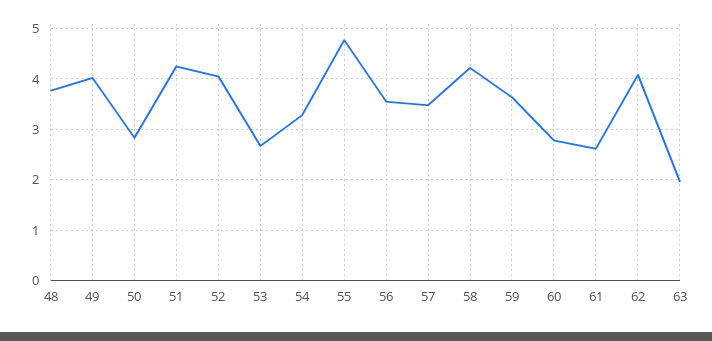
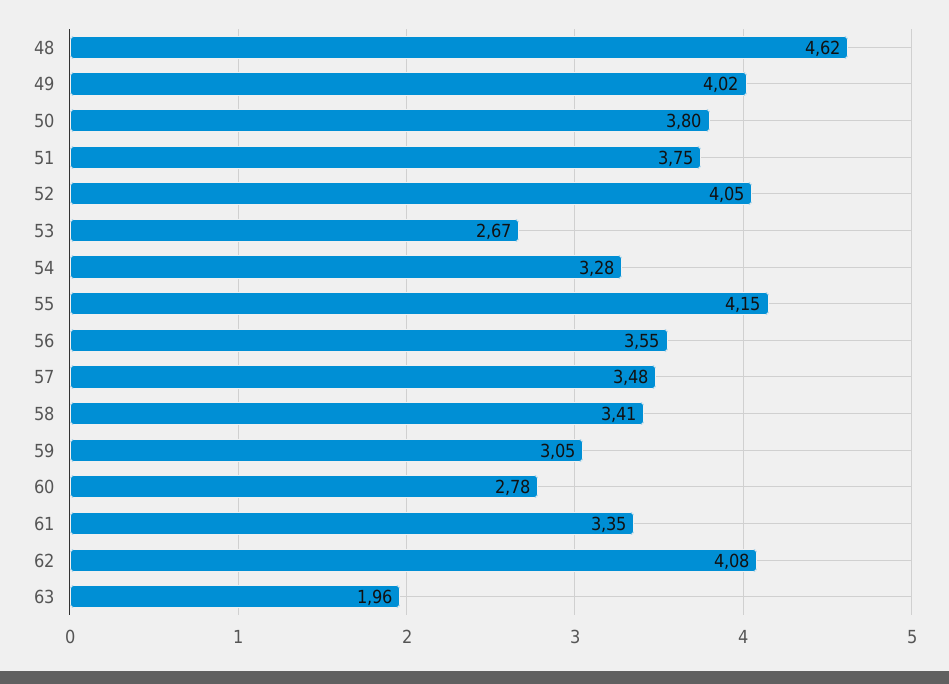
  {
-   "48": 3.8,
+   "48": 4.62,
    "49": 4.02,
-   "50": 2.8,
+   "50": 3.8,
-   "51": 4.2,
+   "51": 3.75,
    "52": 4.05,
    "53": 2.67,
    "54": 3.28,
-   "55": 4.8,
+   "55": 4.15,
    "56": 3.55,
    "57": 3.48,
-   "58": 4.2,
+   "58": 3.41,
-   "59": 3.6,
+   "59": 3.05,
    "60": 2.78,
-   "61": 2.6,
+   "61": 3.35,
    "62": 4.08,
    "63": 1.96
  }

